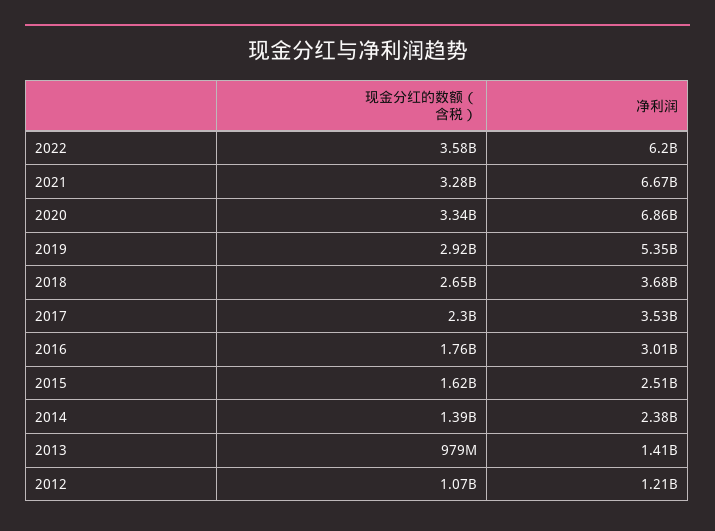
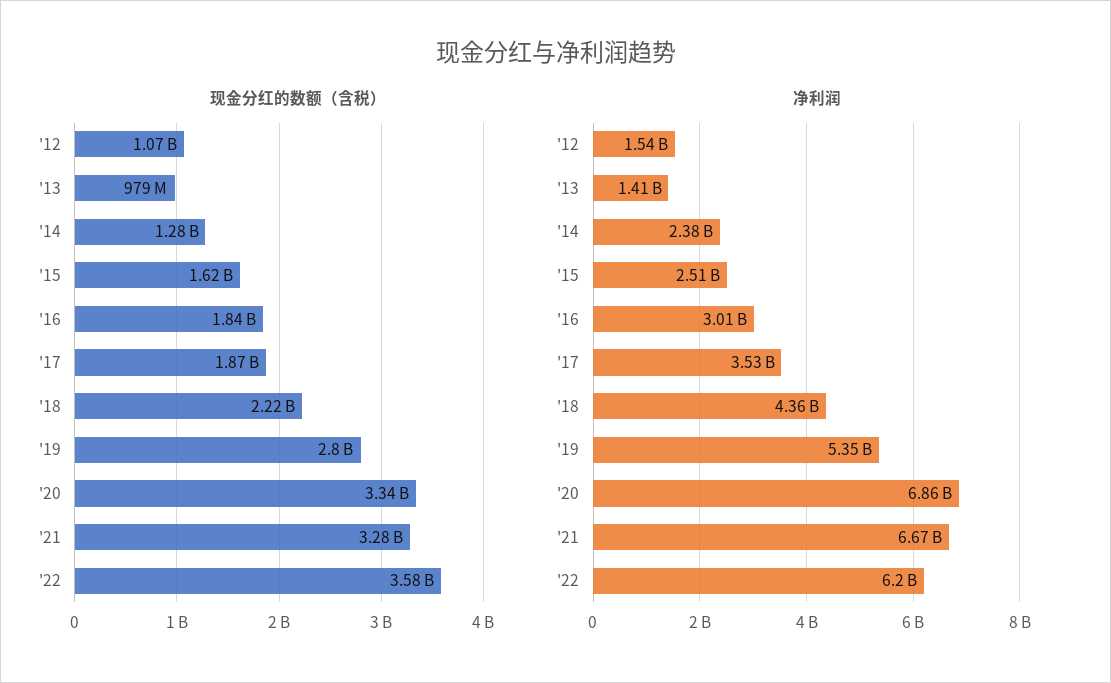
  {
    "现金分红的数额（含税）": {
      "2022": 3580000000,
      "2021": 3280000000,
      "2020": 3340000000,
-     "2019": 2920000000,
+     "2019": 2800000000,
-     "2018": 2650000000,
+     "2018": 2220000000,
-     "2017": 2300000000,
+     "2017": 1870000000,
-     "2016": 1760000000,
+     "2016": 1840000000,
      "2015": 1620000000,
-     "2014": 1390000000,
+     "2014": 1280000000,
      "2013": 979000000,
      "2012": 1070000000
    },
    "净利润": {
      "2022": 6200000000,
      "2021": 6670000000,
      "2020": 6860000000,
      "2019": 5350000000,
-     "2018": 3680000000,
+     "2018": 4360000000,
      "2017": 3530000000,
      "2016": 3010000000,
      "2015": 2510000000,
      "2014": 2380000000,
      "2013": 1410000000,
-     "2012": 1210000000
+     "2012": 1540000000
    }
  }

